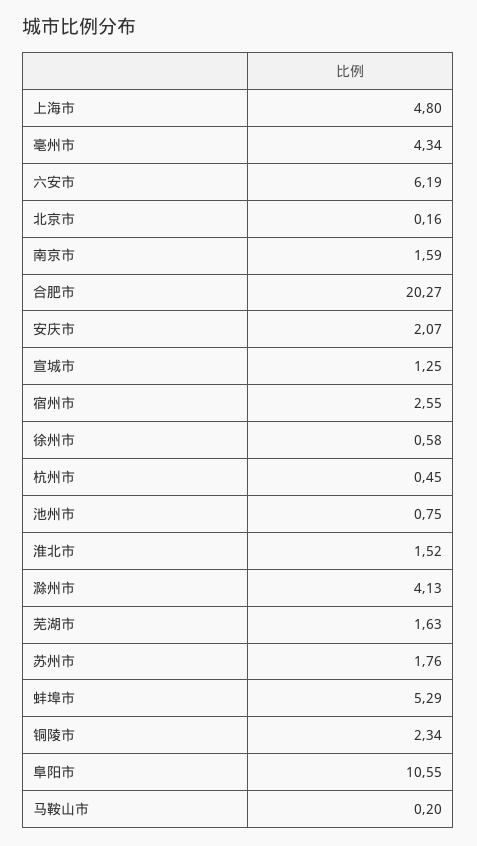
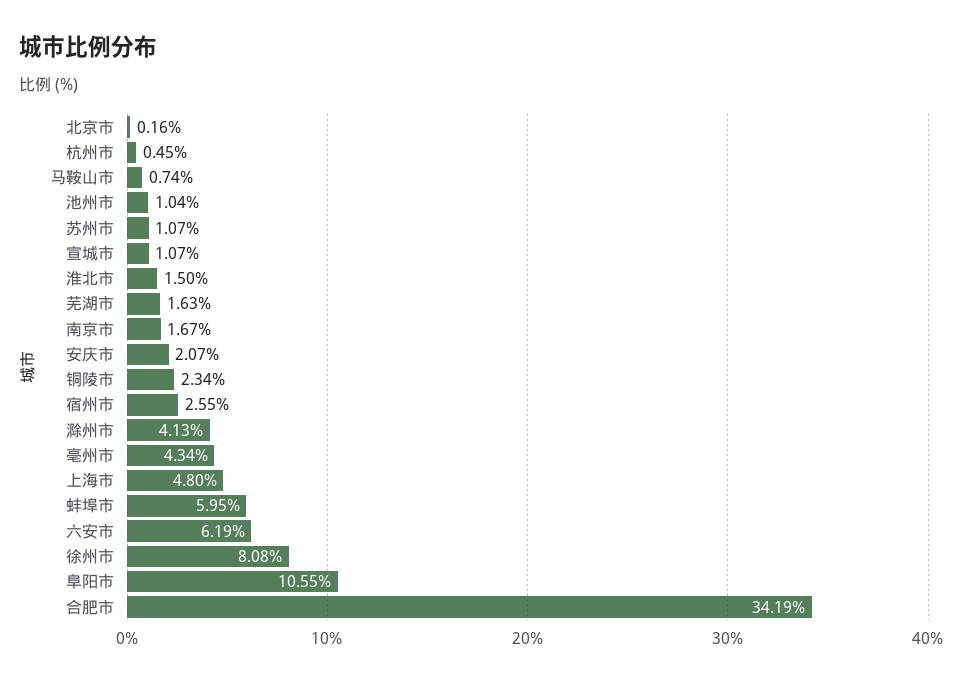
  {
    "上海市": 4.8,
    "亳州市": 4.34,
    "六安市": 6.19,
    "北京市": 0.16,
-   "南京市": 1.59,
+   "南京市": 1.67,
-   "合肥市": 20.27,
+   "合肥市": 34.19,
    "安庆市": 2.07,
-   "宣城市": 1.25,
+   "宣城市": 1.07,
    "宿州市": 2.55,
-   "徐州市": 0.58,
+   "徐州市": 8.08,
    "杭州市": 0.45,
-   "池州市": 0.75,
+   "池州市": 1.04,
-   "淮北市": 1.52,
+   "淮北市": 1.5,
    "滁州市": 4.13,
    "芜湖市": 1.63,
-   "苏州市": 1.76,
+   "苏州市": 1.07,
-   "蚌埠市": 5.29,
+   "蚌埠市": 5.95,
    "铜陵市": 2.34,
    "阜阳市": 10.55,
-   "马鞍山市": 0.2
+   "马鞍山市": 0.74
  }

